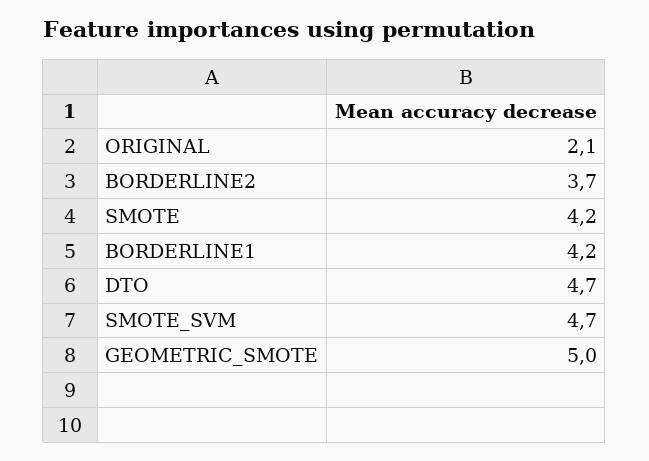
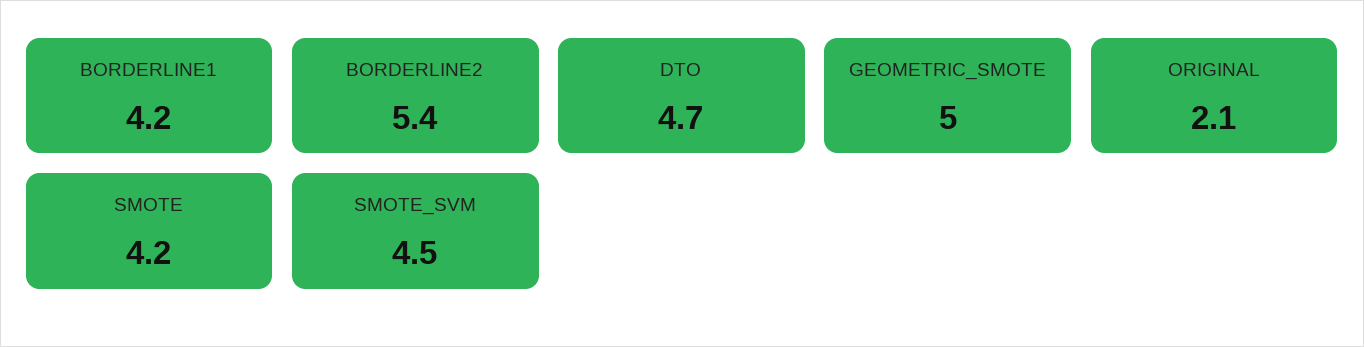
  {
    "ORIGINAL": 2.1,
-   "BORDERLINE2": 3.7,
+   "BORDERLINE2": 5.4,
    "SMOTE": 4.2,
    "BORDERLINE1": 4.2,
    "DTO": 4.7,
-   "SMOTE_SVM": 4.7,
+   "SMOTE_SVM": 4.5,
    "GEOMETRIC_SMOTE": 5
  }

